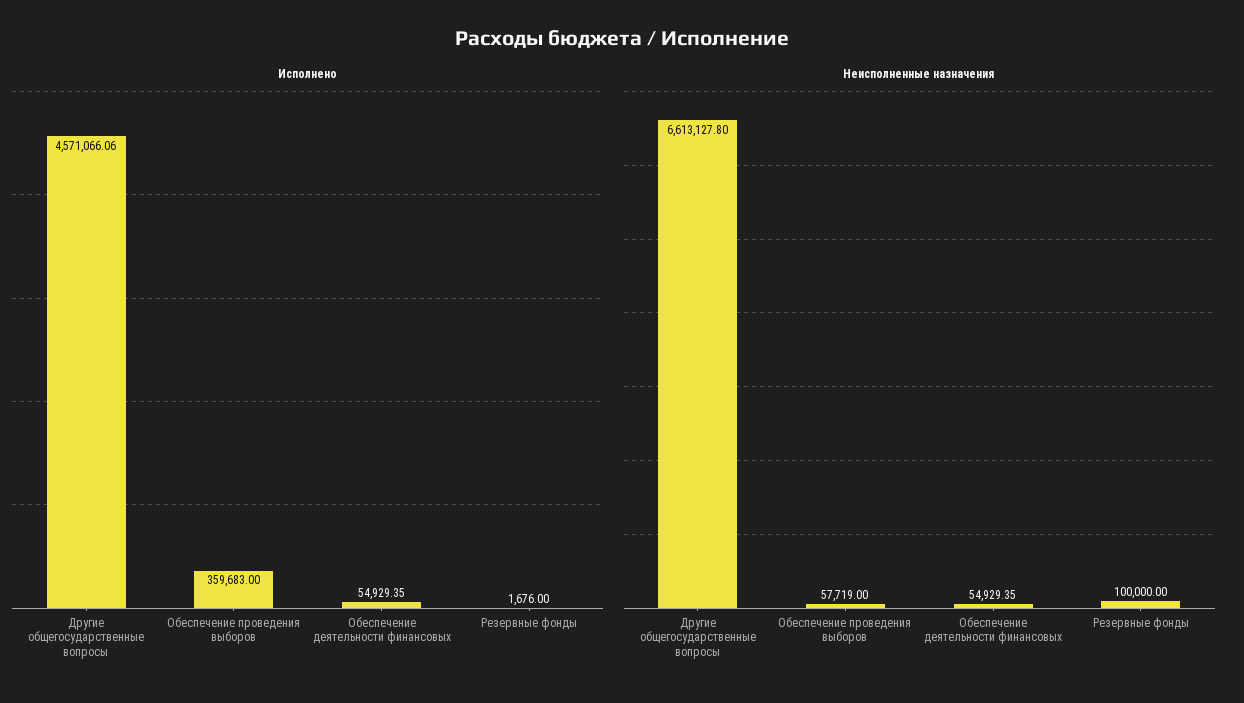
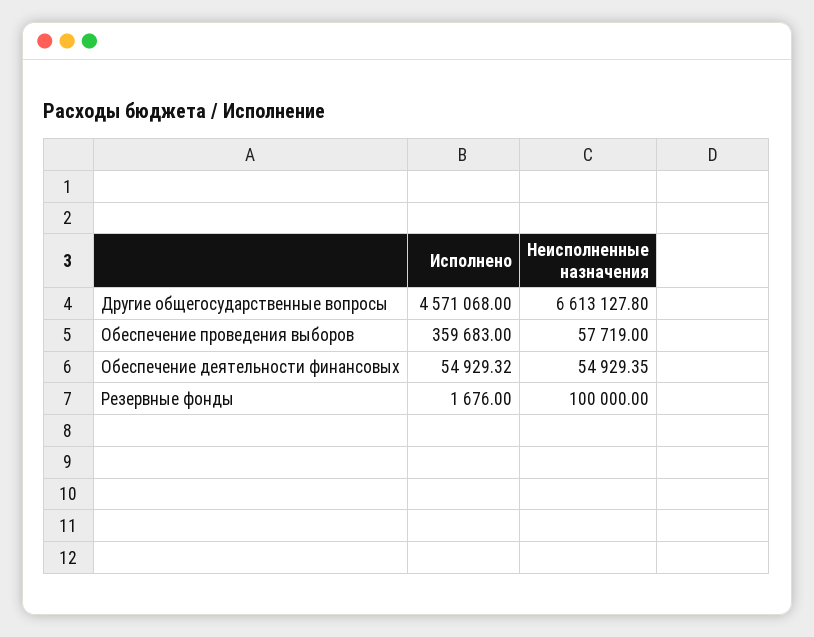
  {
    "Исполнено": {
-     "Другие общегосударственные вопросы": 4571066.06,
+     "Другие общегосударственные вопросы": 4571068,
      "Обеспечение проведения выборов": 359683,
-     "Обеспечение деятельности финансовых": 54929.35,
+     "Обеспечение деятельности финансовых": 54929.32,
      "Резервные фонды": 1676
    },
    "Неисполненные назначения": {
      "Другие общегосударственные вопросы": 6613127.8,
      "Обеспечение проведения выборов": 57719,
      "Обеспечение деятельности финансовых": 54929.35,
      "Резервные фонды": 100000
    }
  }

